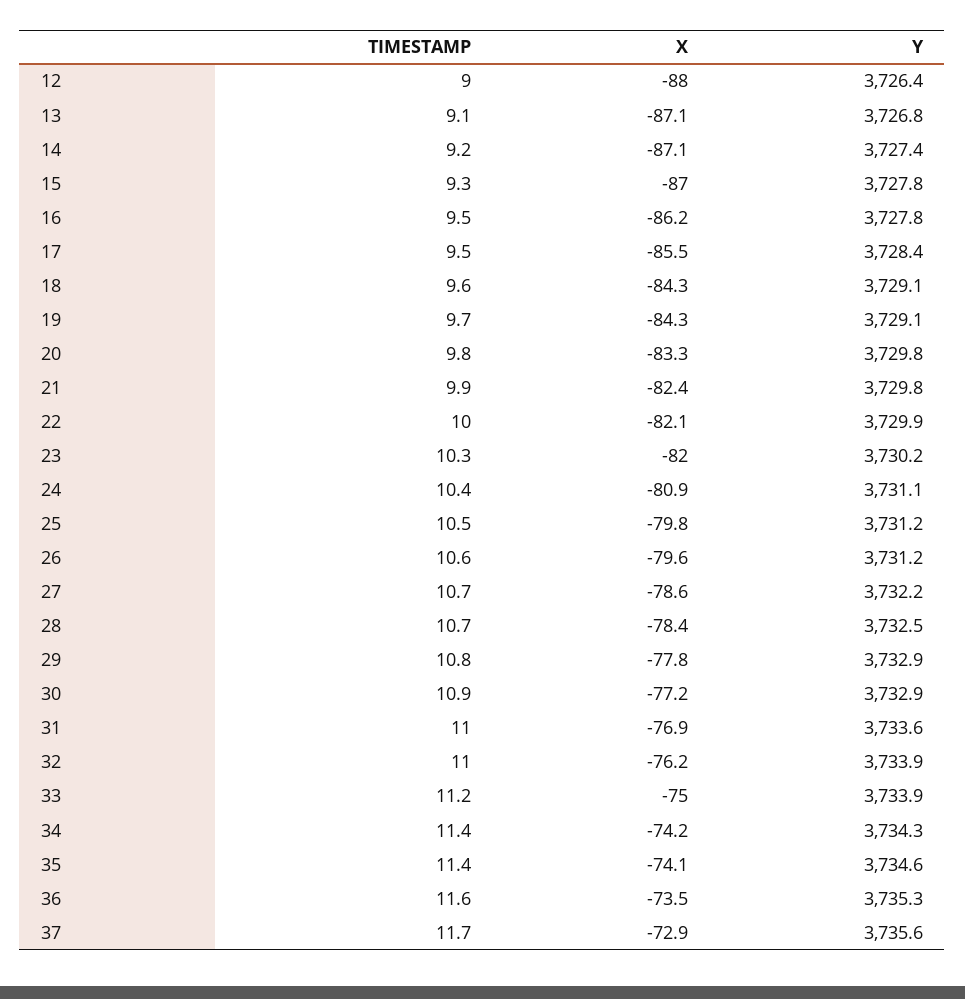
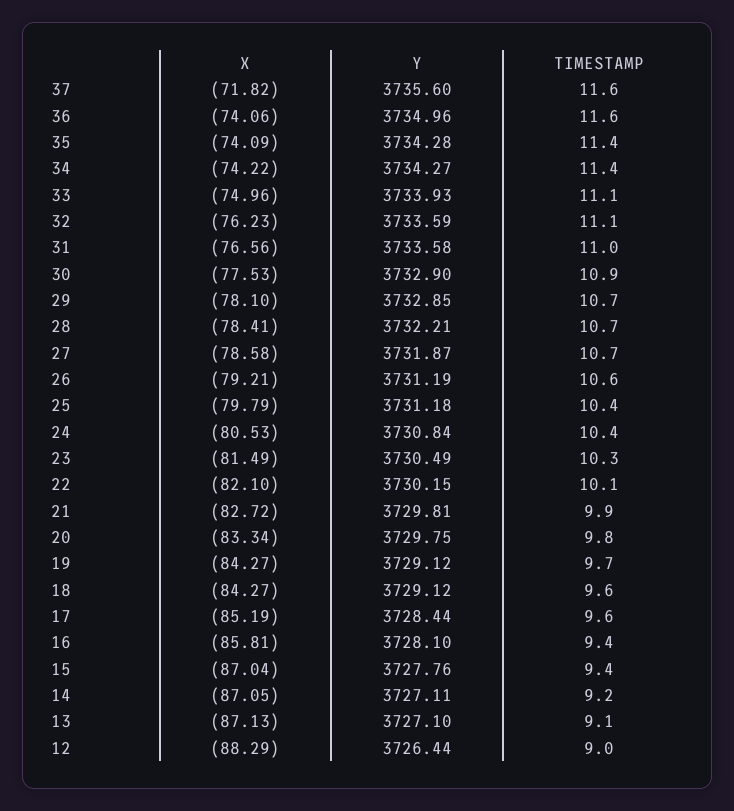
  {
    "TIMESTAMP": {
      "12": 9,
      "13": 9.1,
      "14": 9.2,
-     "15": 9.3,
+     "15": 9.4,
-     "16": 9.5,
+     "16": 9.4,
-     "17": 9.5,
+     "17": 9.6,
      "18": 9.6,
      "19": 9.7,
      "20": 9.8,
      "21": 9.9,
-     "22": 10,
+     "22": 10.1,
      "23": 10.3,
      "24": 10.4,
-     "25": 10.5,
+     "25": 10.4,
      "26": 10.6,
      "27": 10.7,
      "28": 10.7,
-     "29": 10.8,
+     "29": 10.7,
      "30": 10.9,
      "31": 11,
-     "32": 11,
+     "32": 11.1,
-     "33": 11.2,
+     "33": 11.1,
      "34": 11.4,
      "35": 11.4,
      "36": 11.6,
-     "37": 11.7
+     "37": 11.6
    },
    "X": {
-     "12": -88,
+     "12": -88.29,
      "13": -87.13,
      "14": -87.05,
      "15": -87.04,
-     "16": -86.2,
+     "16": -85.81,
-     "17": -85.5,
+     "17": -85.19,
      "18": -84.27,
      "19": -84.27,
      "20": -83.34,
-     "21": -82.4,
+     "21": -82.72,
      "22": -82.1,
-     "23": -82,
+     "23": -81.49,
-     "24": -80.9,
+     "24": -80.53,
      "25": -79.79,
-     "26": -79.6,
+     "26": -79.21,
      "27": -78.58,
      "28": -78.41,
-     "29": -77.8,
+     "29": -78.1,
-     "30": -77.2,
+     "30": -77.53,
-     "31": -76.9,
+     "31": -76.56,
      "32": -76.23,
      "33": -74.96,
      "34": -74.22,
      "35": -74.09,
-     "36": -73.5,
+     "36": -74.06,
-     "37": -72.9
+     "37": -71.82
    },
    "Y": {
      "12": 3726.44,
-     "13": 3726.8,
+     "13": 3727.1,
-     "14": 3727.4,
+     "14": 3727.11,
      "15": 3727.76,
-     "16": 3727.8,
+     "16": 3728.1,
      "17": 3728.44,
      "18": 3729.12,
      "19": 3729.12,
      "20": 3729.75,
      "21": 3729.81,
-     "22": 3729.9,
+     "22": 3730.15,
-     "23": 3730.2,
+     "23": 3730.49,
-     "24": 3731.1,
+     "24": 3730.84,
      "25": 3731.18,
      "26": 3731.19,
-     "27": 3732.2,
+     "27": 3731.87,
-     "28": 3732.5,
+     "28": 3732.21,
      "29": 3732.85,
      "30": 3732.9,
      "31": 3733.58,
-     "32": 3733.9,
+     "32": 3733.59,
      "33": 3733.93,
      "34": 3734.27,
-     "35": 3734.6,
+     "35": 3734.28,
-     "36": 3735.3,
+     "36": 3734.96,
      "37": 3735.6
    }
  }

